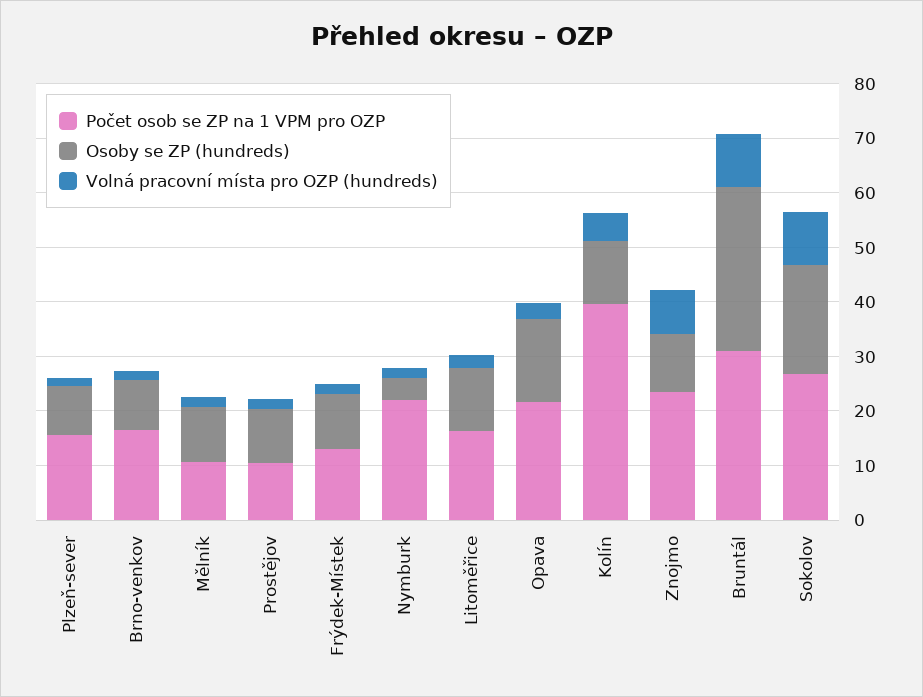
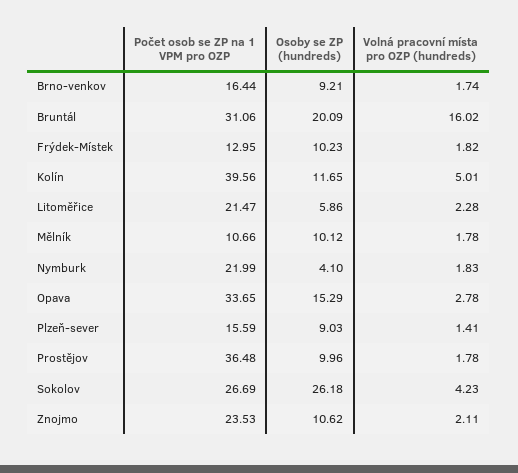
  {
    "Počet osob se ZP na 1 VPM pro OZP": {
      "Plzeň-sever": 15.59,
      "Brno-venkov": 16.44,
      "Mělník": 10.66,
-     "Prostějov": 10,
+     "Prostějov": 36.48,
      "Frýdek-Místek": 12.95,
      "Nymburk": 21.99,
-     "Litoměřice": 16,
+     "Litoměřice": 21.47,
-     "Opava": 22,
+     "Opava": 33.65,
      "Kolín": 39.56,
      "Znojmo": 23.53,
      "Bruntál": 31.06,
      "Sokolov": 26.69
    },
    "Osoby se ZP (hundreds)": {
      "Plzeň-sever": 9.03,
      "Brno-venkov": 9.21,
      "Mělník": 10.12,
      "Prostějov": 9.96,
      "Frýdek-Místek": 10.23,
      "Nymburk": 4.1,
-     "Litoměřice": 12,
+     "Litoměřice": 5.86,
      "Opava": 15.29,
      "Kolín": 11.65,
      "Znojmo": 10.62,
-     "Bruntál": 30,
+     "Bruntál": 20.09,
-     "Sokolov": 20
+     "Sokolov": 26.18
    },
    "Volná pracovní místa pro OZP (hundreds)": {
      "Plzeň-sever": 1.41,
      "Brno-venkov": 1.74,
      "Mělník": 1.78,
      "Prostějov": 1.78,
      "Frýdek-Místek": 1.82,
      "Nymburk": 1.83,
      "Litoměřice": 2.28,
      "Opava": 2.78,
      "Kolín": 5.01,
-     "Znojmo": 8,
+     "Znojmo": 2.11,
-     "Bruntál": 10,
+     "Bruntál": 16.02,
-     "Sokolov": 10
+     "Sokolov": 4.23
    }
  }

